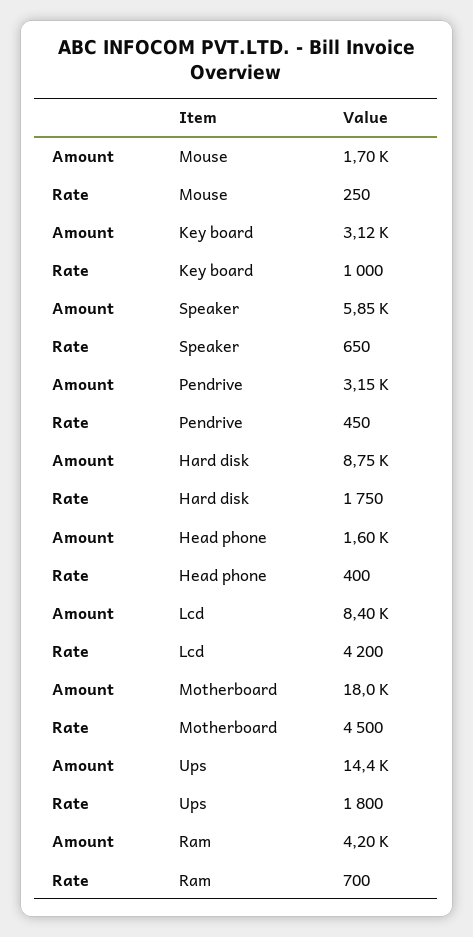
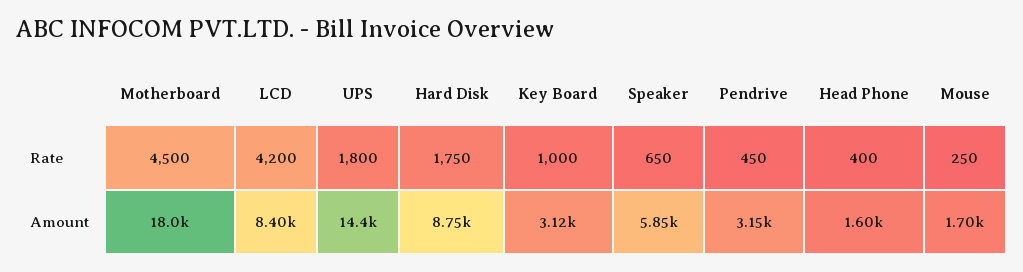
  {
    "Amount": {
      "Mouse": 1700,
      "Key board": 3120,
      "Speaker": 5850,
      "Pendrive": 3150,
      "Hard disk": 8750,
      "Head phone": 1600,
      "Lcd": 8400,
      "Motherboard": 18000,
-     "Ups": 14400,
+     "Ups": 14400
-     "Ram": 4200
    },
    "Rate": {
      "Mouse": 250,
      "Key board": 1000,
      "Speaker": 650,
      "Pendrive": 450,
      "Hard disk": 1750,
      "Head phone": 400,
      "Lcd": 4200,
      "Motherboard": 4500,
-     "Ups": 1800,
+     "Ups": 1800
-     "Ram": 700
    }
  }

